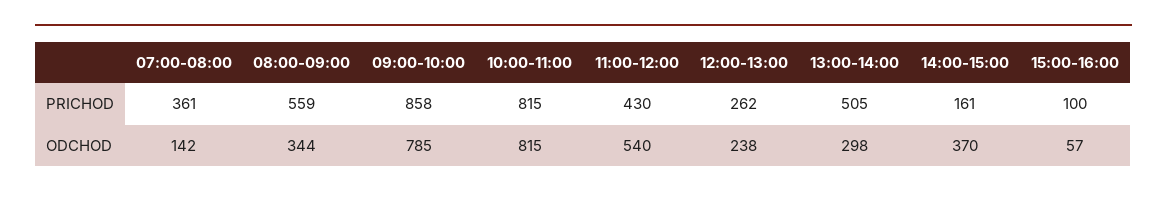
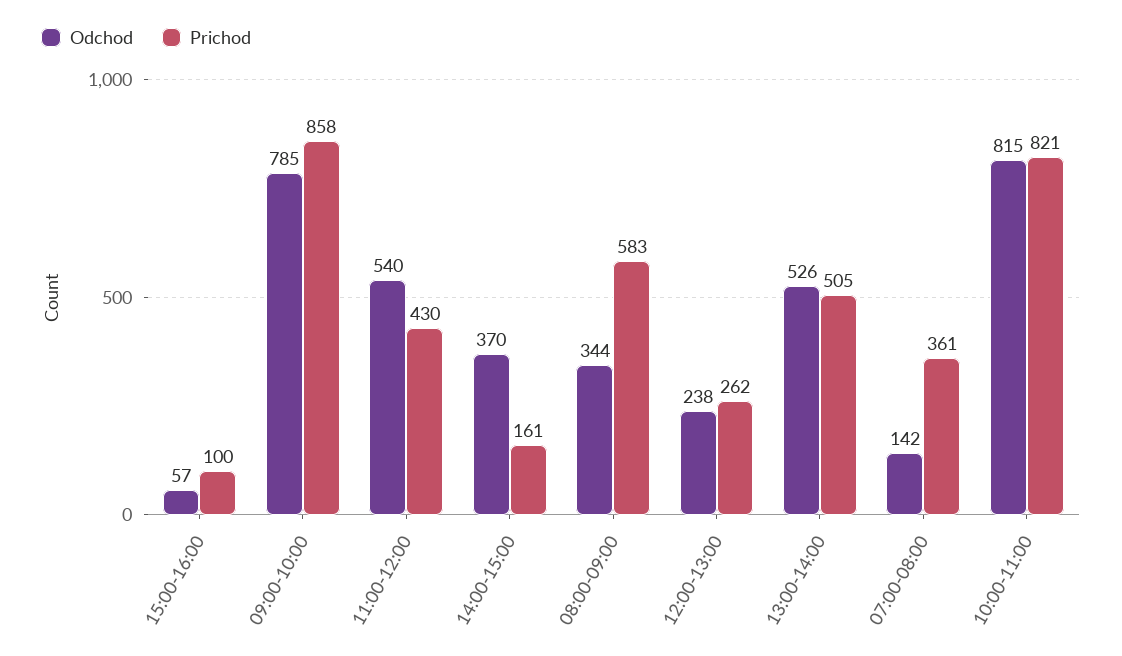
  {
    "PRICHOD": {
      "07:00-08:00": 361,
-     "08:00-09:00": 559,
+     "08:00-09:00": 583,
      "09:00-10:00": 858,
-     "10:00-11:00": 815,
+     "10:00-11:00": 821,
      "11:00-12:00": 430,
      "12:00-13:00": 262,
      "13:00-14:00": 505,
      "14:00-15:00": 161,
      "15:00-16:00": 100
    },
    "ODCHOD": {
      "07:00-08:00": 142,
      "08:00-09:00": 344,
      "09:00-10:00": 785,
      "10:00-11:00": 815,
      "11:00-12:00": 540,
      "12:00-13:00": 238,
-     "13:00-14:00": 298,
+     "13:00-14:00": 526,
      "14:00-15:00": 370,
      "15:00-16:00": 57
    }
  }

